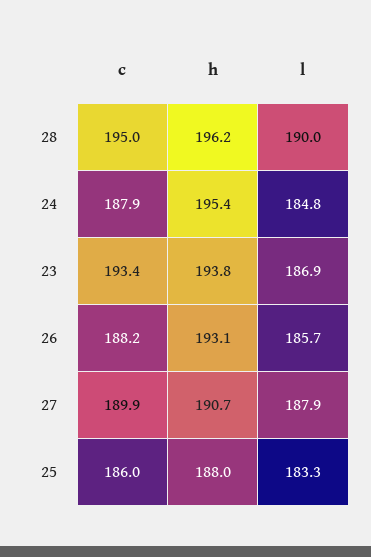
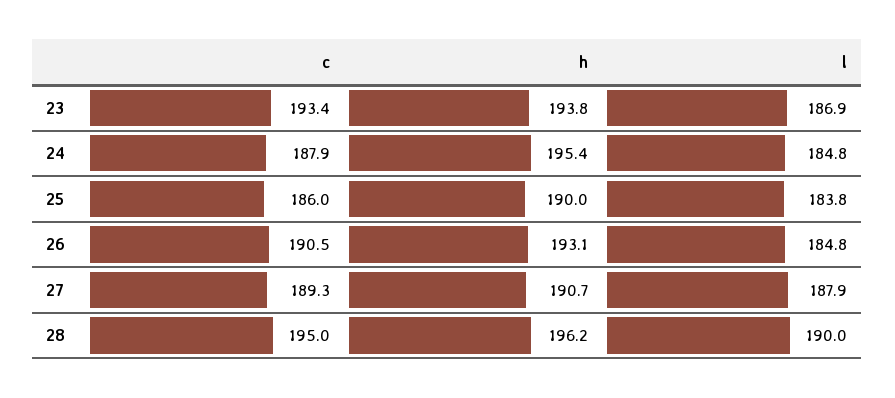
  {
    "c": {
      "28": 195,
      "24": 187.9,
      "23": 193.4,
-     "26": 188.2,
+     "26": 190.5,
-     "27": 189.9,
+     "27": 189.3,
      "25": 186
    },
    "h": {
      "28": 196.2,
      "24": 195.4,
      "23": 193.8,
      "26": 193.1,
      "27": 190.7,
-     "25": 188
+     "25": 190
    },
    "l": {
      "28": 190,
      "24": 184.8,
      "23": 186.9,
-     "26": 185.7,
+     "26": 184.8,
      "27": 187.9,
-     "25": 183.3
+     "25": 183.8
    }
  }

